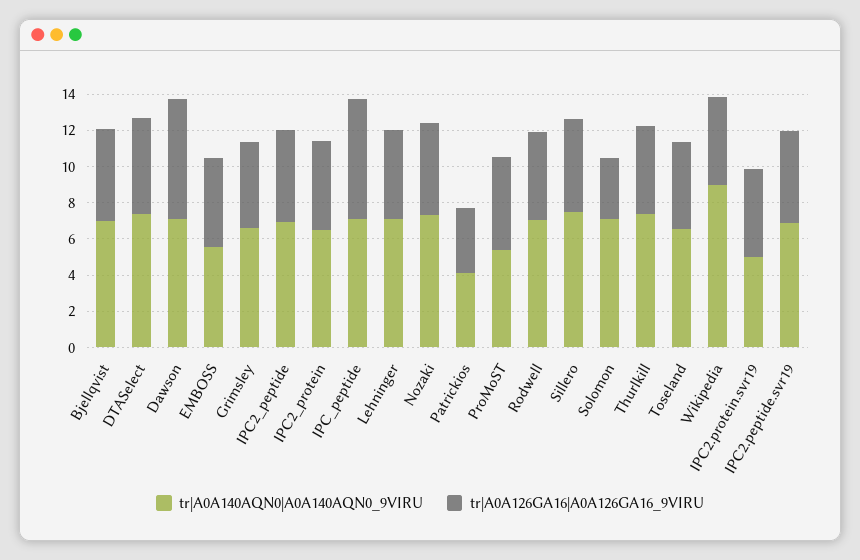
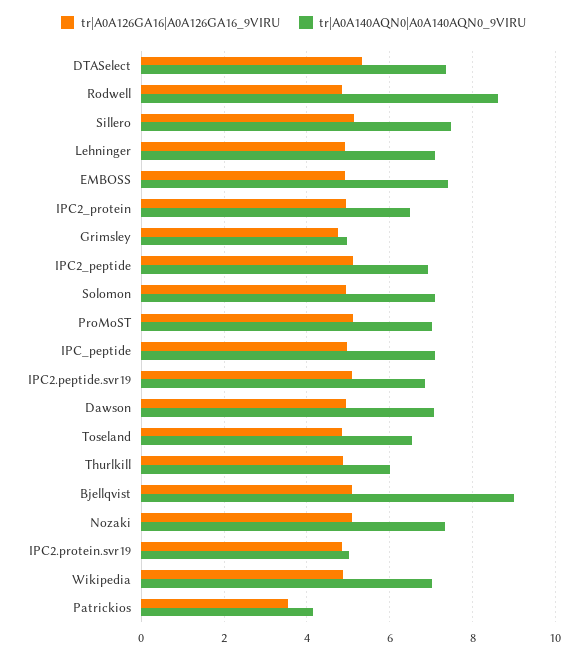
  {
    "tr|A0A140AQN0|A0A140AQN0_9VIRU": {
-     "Bjellqvist": 7,
+     "Bjellqvist": 9,
      "DTASelect": 7.4,
      "Dawson": 7,
-     "EMBOSS": 5.5,
+     "EMBOSS": 7.4,
-     "Grimsley": 6.5,
+     "Grimsley": 5,
      "IPC2_peptide": 7,
      "IPC2_protein": 6.4,
      "IPC_peptide": 7.2,
      "Lehninger": 7.2,
      "Nozaki": 7.4,
      "Patrickios": 4.2,
-     "ProMoST": 5.5,
+     "ProMoST": 7,
-     "Rodwell": 7,
+     "Rodwell": 8.6,
      "Sillero": 7.4,
      "Solomon": 7.2,
-     "Thurlkill": 7.5,
+     "Thurlkill": 6,
      "Toseland": 6.6,
-     "Wikipedia": 9,
+     "Wikipedia": 7,
      "IPC2.protein.svr19": 5,
      "IPC2.peptide.svr19": 6.8
    },
    "tr|A0A126GA16|A0A126GA16_9VIRU": {
      "Bjellqvist": 5,
      "DTASelect": 5.4,
-     "Dawson": 6.5,
+     "Dawson": 5,
      "EMBOSS": 5,
      "Grimsley": 4.8,
      "IPC2_peptide": 5.2,
      "IPC2_protein": 5,
-     "IPC_peptide": 6.5,
+     "IPC_peptide": 5,
      "Lehninger": 5,
      "Nozaki": 5,
      "Patrickios": 3.6,
      "ProMoST": 5.2,
      "Rodwell": 4.8,
      "Sillero": 5.2,
-     "Solomon": 3.5,
+     "Solomon": 5,
      "Thurlkill": 4.8,
      "Toseland": 4.8,
      "Wikipedia": 4.8,
      "IPC2.protein.svr19": 4.8,
      "IPC2.peptide.svr19": 5
    }
  }

